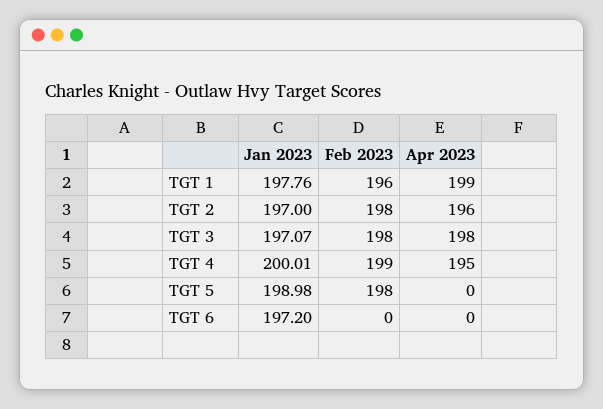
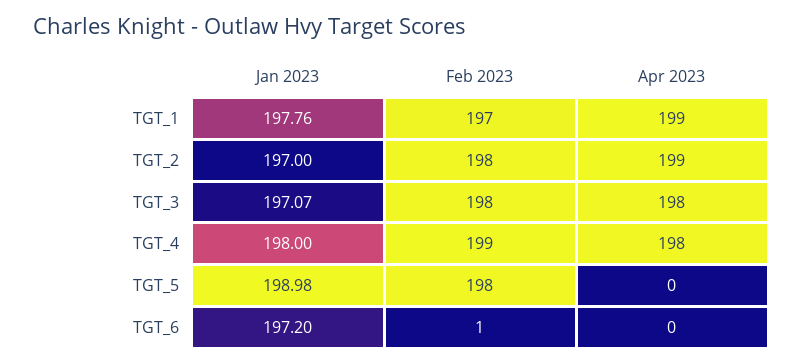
  {
    "Jan 2023": {
      "TGT 1": 197.76,
      "TGT 2": 197,
      "TGT 3": 197.07,
-     "TGT 4": 200.01,
+     "TGT 4": 198,
      "TGT 5": 198.98,
      "TGT 6": 197.2
    },
    "Feb 2023": {
-     "TGT 1": 196,
+     "TGT 1": 197,
      "TGT 2": 198,
      "TGT 3": 198,
      "TGT 4": 199,
      "TGT 5": 198,
-     "TGT 6": 0
+     "TGT 6": 1
    },
    "Apr 2023": {
      "TGT 1": 199,
-     "TGT 2": 196,
+     "TGT 2": 199,
      "TGT 3": 198,
-     "TGT 4": 195,
+     "TGT 4": 198,
      "TGT 5": 0,
      "TGT 6": 0
    }
  }

